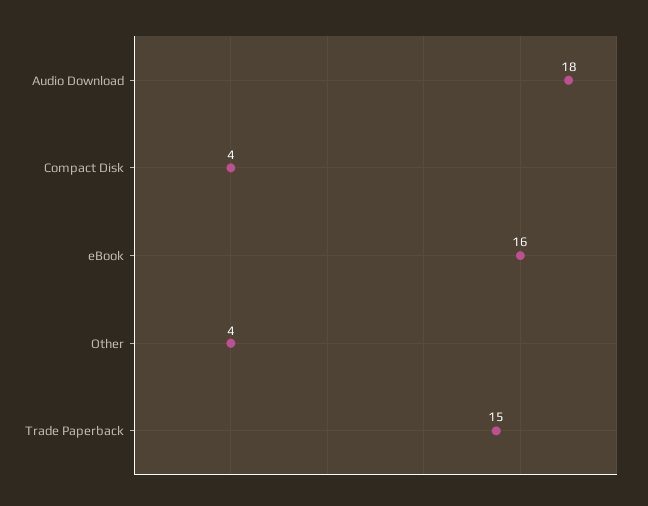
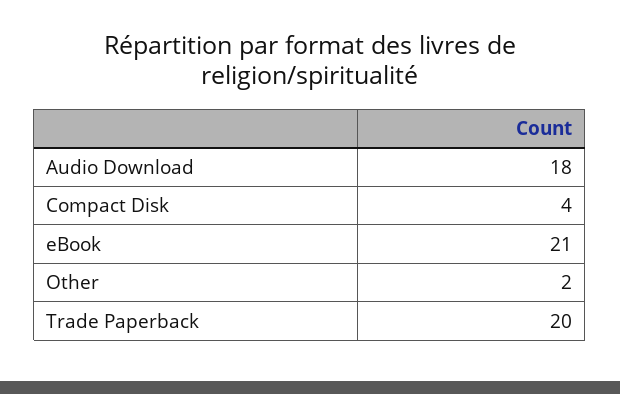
  {
    "Audio Download": 18,
    "Compact Disk": 4,
-   "eBook": 16,
+   "eBook": 21,
-   "Other": 4,
+   "Other": 2,
-   "Trade Paperback": 15
+   "Trade Paperback": 20
  }

